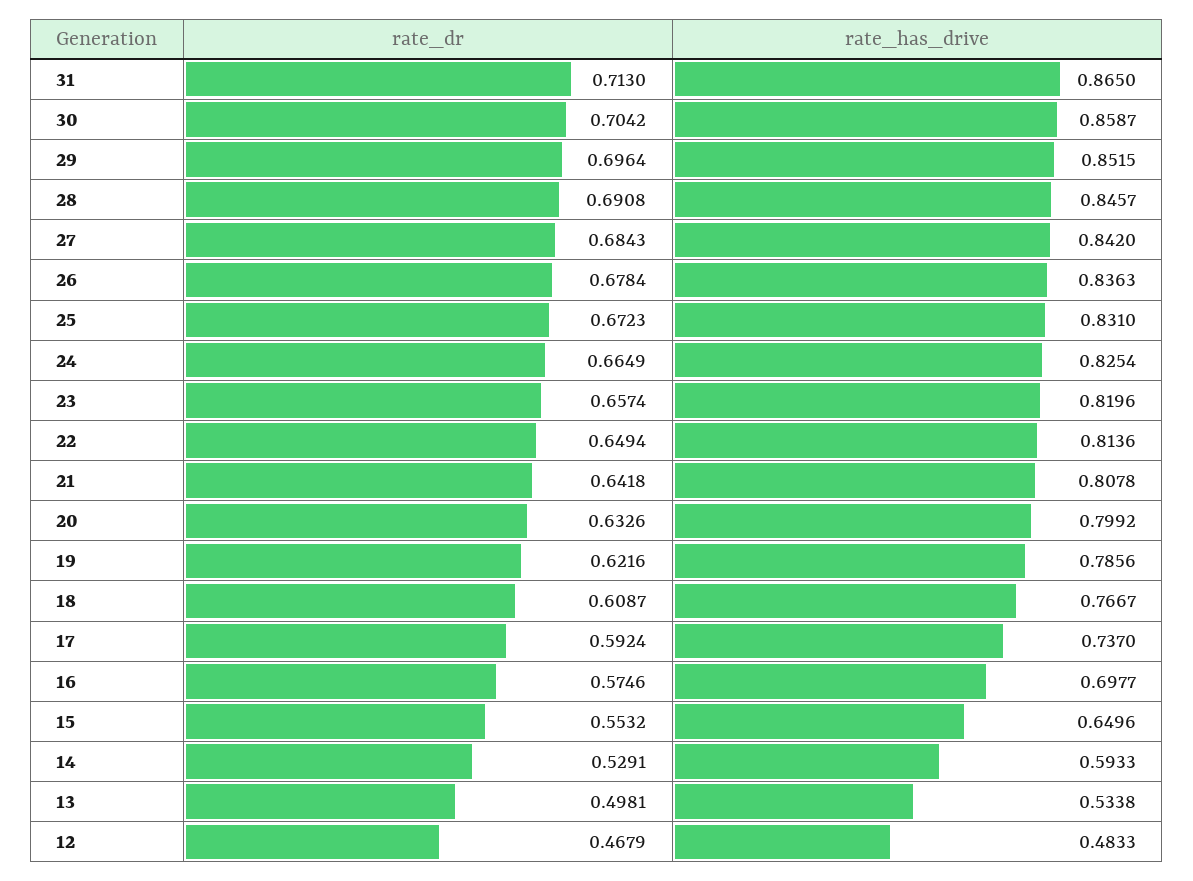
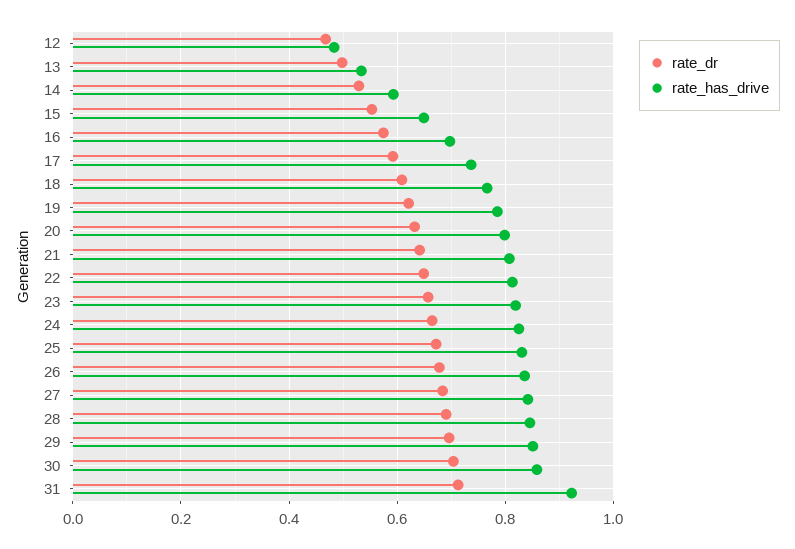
  {
    "rate_dr": {
      "31": 0.713,
      "30": 0.7042,
      "29": 0.6964,
      "28": 0.6908,
      "27": 0.6843,
      "26": 0.6784,
      "25": 0.6723,
      "24": 0.6649,
      "23": 0.6574,
      "22": 0.6494,
      "21": 0.6418,
      "20": 0.6326,
      "19": 0.6216,
      "18": 0.6087,
      "17": 0.5924,
      "16": 0.5746,
      "15": 0.5532,
      "14": 0.5291,
      "13": 0.4981,
      "12": 0.4679
    },
    "rate_has_drive": {
-     "31": 0.865,
+     "31": 0.92,
      "30": 0.8587,
      "29": 0.8515,
      "28": 0.8457,
      "27": 0.842,
      "26": 0.8363,
      "25": 0.831,
      "24": 0.8254,
      "23": 0.8196,
      "22": 0.8136,
      "21": 0.8078,
      "20": 0.7992,
      "19": 0.7856,
      "18": 0.7667,
      "17": 0.737,
      "16": 0.6977,
      "15": 0.6496,
      "14": 0.5933,
      "13": 0.5338,
      "12": 0.4833
    }
  }

